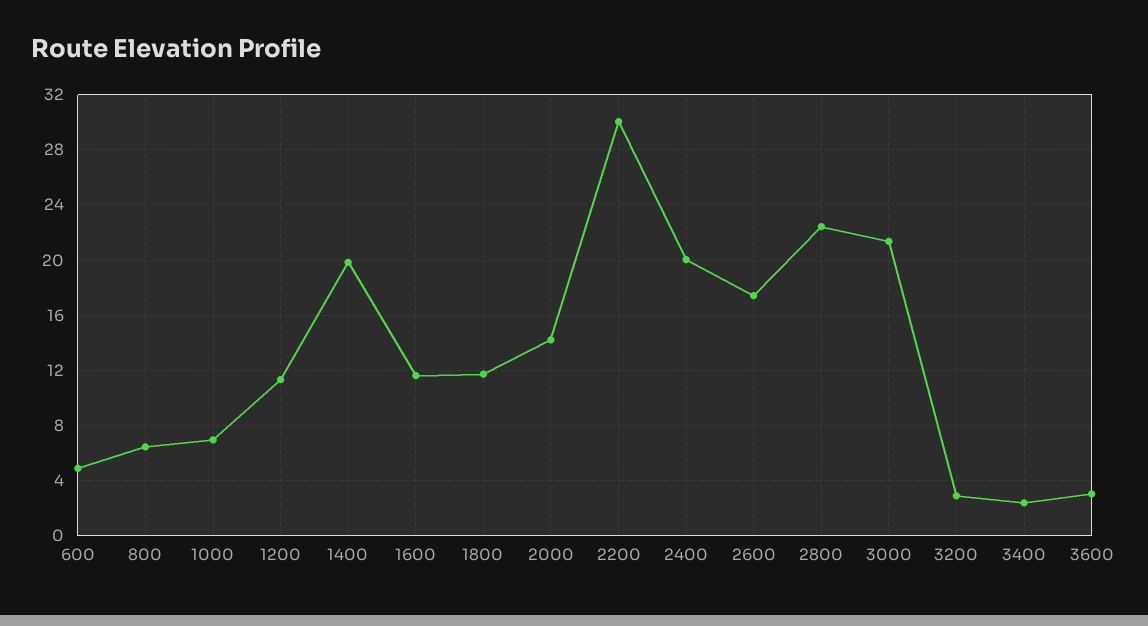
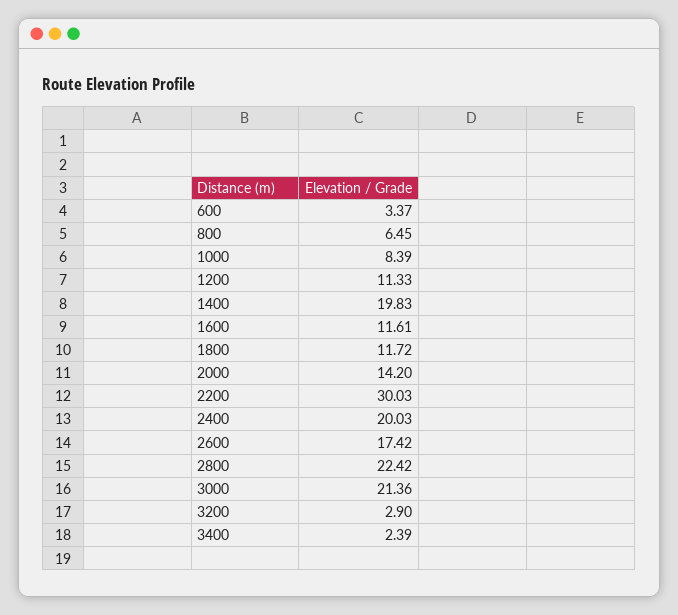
  {
-   "600": 5,
+   "600": 3.37,
    "800": 6.45,
-   "1000": 7,
+   "1000": 8.39,
    "1200": 11.33,
    "1400": 19.83,
    "1600": 11.61,
    "1800": 11.72,
    "2000": 14.2,
    "2200": 30.03,
    "2400": 20.03,
    "2600": 17.42,
    "2800": 22.42,
    "3000": 21.36,
    "3200": 2.9,
-   "3400": 2.39,
+   "3400": 2.39
-   "3600": 3
  }

